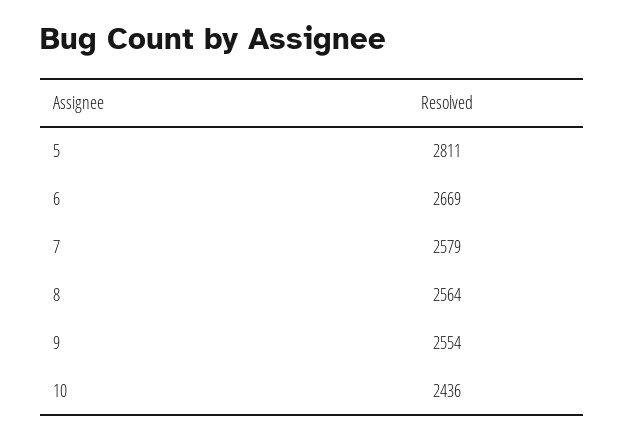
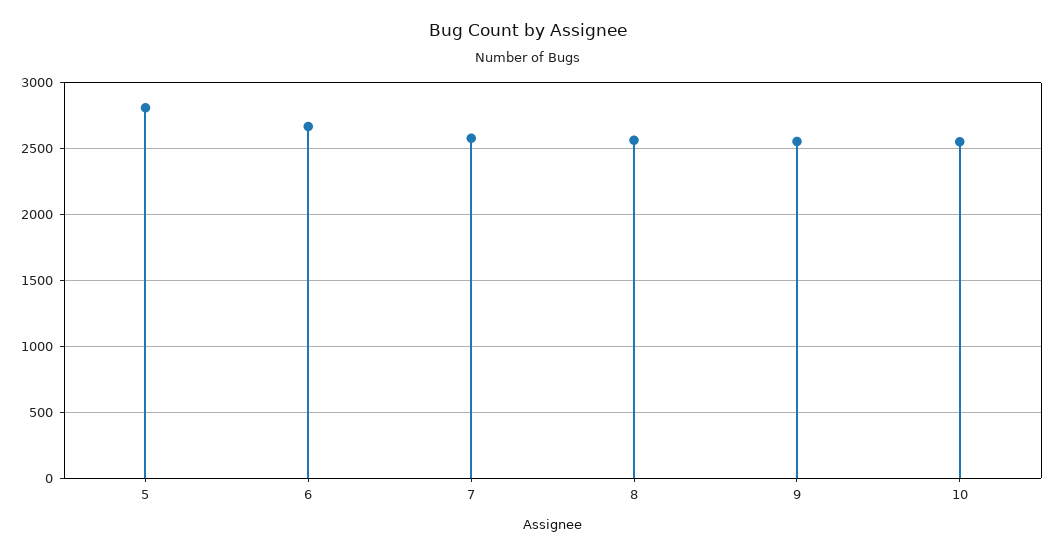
  {
    "5": 2811,
    "6": 2669,
    "7": 2579,
    "8": 2564,
    "9": 2554,
-   "10": 2436
+   "10": 2550
  }

